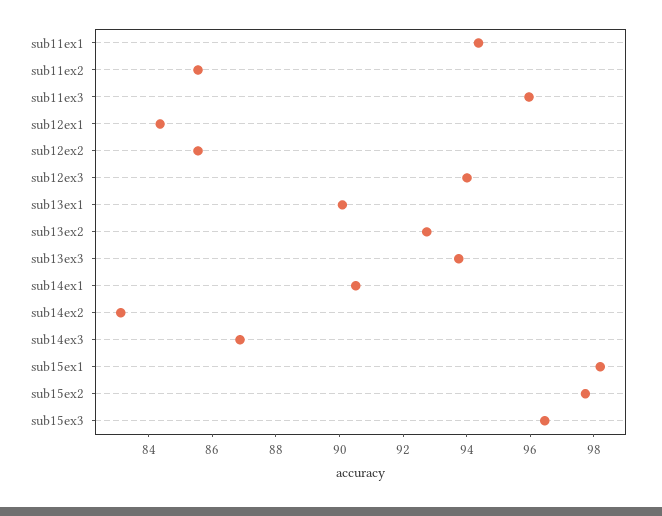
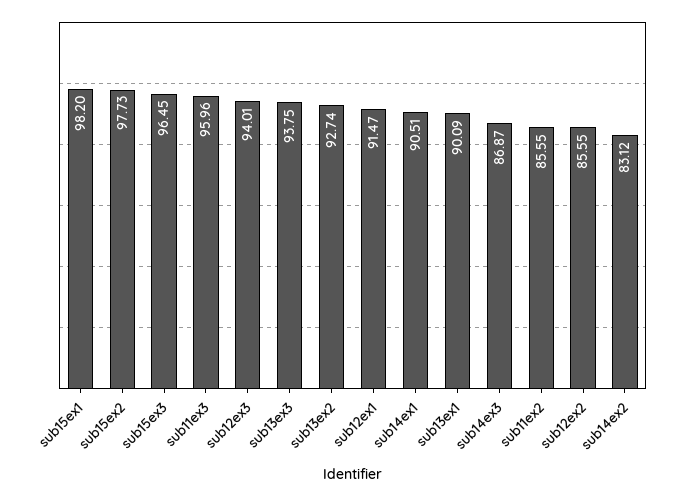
  {
-   "sub11ex1": 94.5,
    "sub11ex2": 85.55,
    "sub11ex3": 95.96,
-   "sub12ex1": 84.5,
+   "sub12ex1": 91.47,
    "sub12ex2": 85.55,
    "sub12ex3": 94.01,
    "sub13ex1": 90.09,
    "sub13ex2": 92.74,
    "sub13ex3": 93.75,
    "sub14ex1": 90.51,
    "sub14ex2": 83.12,
    "sub14ex3": 86.87,
    "sub15ex1": 98.2,
    "sub15ex2": 97.73,
    "sub15ex3": 96.45
  }

